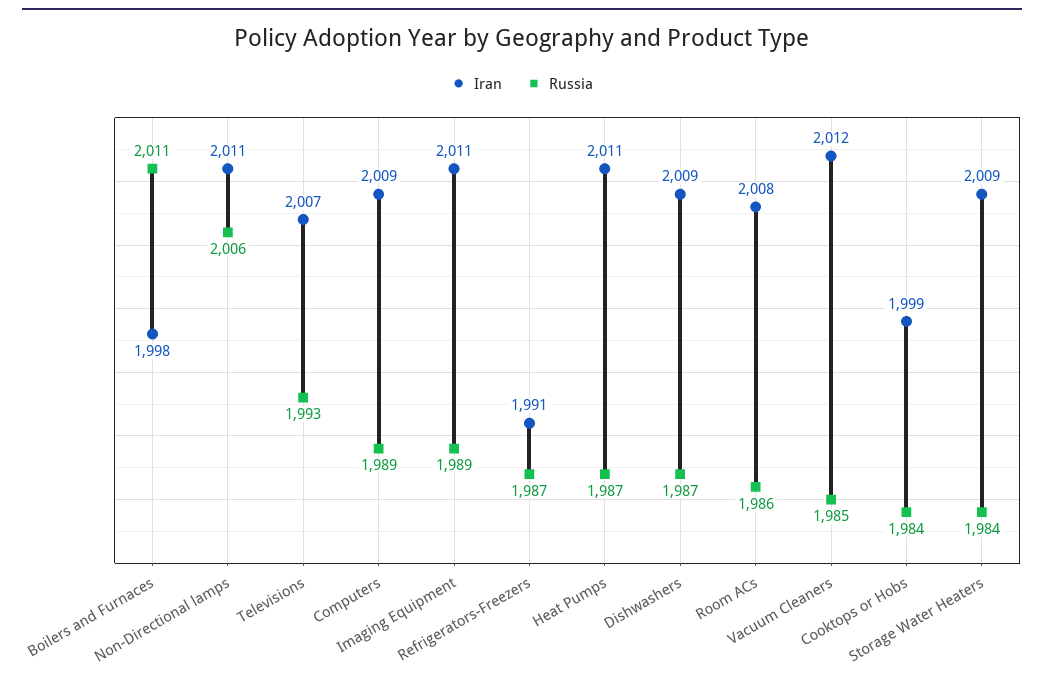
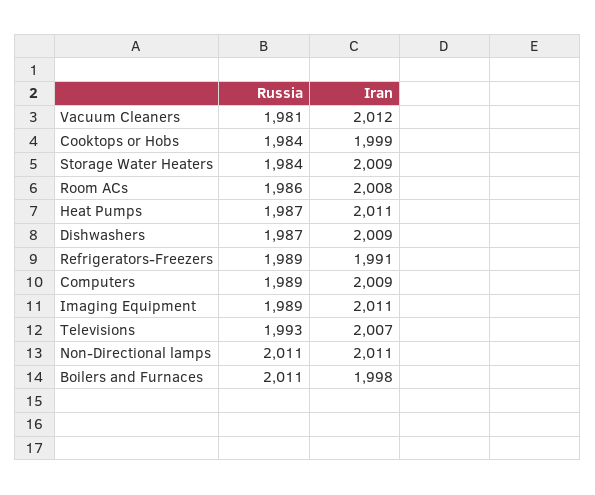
  {
    "Iran": {
      "Boilers and Furnaces": 1998,
      "Non-Directional lamps": 2011,
      "Televisions": 2007,
      "Computers": 2009,
      "Imaging Equipment": 2011,
      "Refrigerators-Freezers": 1991,
      "Heat Pumps": 2011,
      "Dishwashers": 2009,
      "Room ACs": 2008,
      "Vacuum Cleaners": 2012,
      "Cooktops or Hobs": 1999,
      "Storage Water Heaters": 2009
    },
    "Russia": {
      "Boilers and Furnaces": 2011,
-     "Non-Directional lamps": 2006,
+     "Non-Directional lamps": 2011,
      "Televisions": 1993,
      "Computers": 1989,
      "Imaging Equipment": 1989,
-     "Refrigerators-Freezers": 1987,
+     "Refrigerators-Freezers": 1989,
      "Heat Pumps": 1987,
      "Dishwashers": 1987,
      "Room ACs": 1986,
-     "Vacuum Cleaners": 1985,
+     "Vacuum Cleaners": 1981,
      "Cooktops or Hobs": 1984,
      "Storage Water Heaters": 1984
    }
  }

